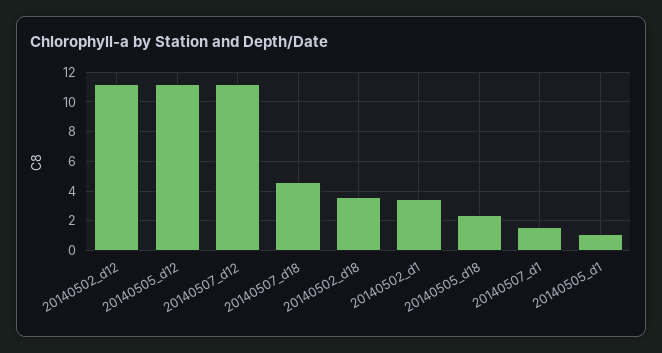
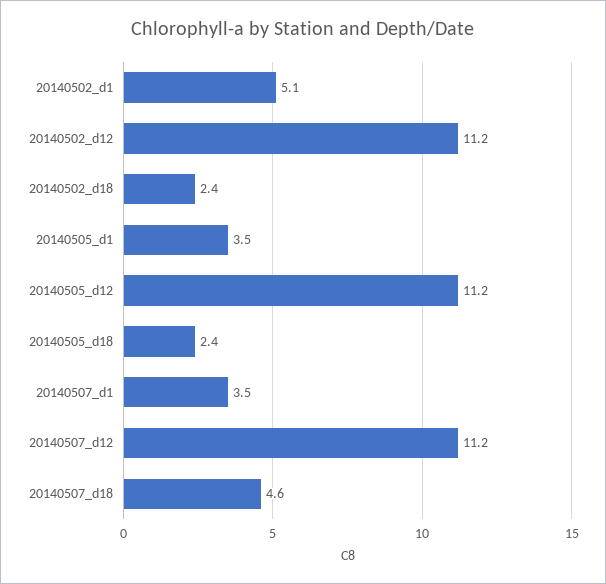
  {
    "20140502_d12": 11.2,
    "20140505_d12": 11.2,
    "20140507_d12": 11.2,
    "20140507_d18": 4.6,
-   "20140502_d18": 3.5,
+   "20140502_d18": 2.4,
-   "20140502_d1": 3.5,
+   "20140502_d1": 5.1,
    "20140505_d18": 2.4,
-   "20140507_d1": 1.5,
+   "20140507_d1": 3.5,
-   "20140505_d1": 1
+   "20140505_d1": 3.5
  }

